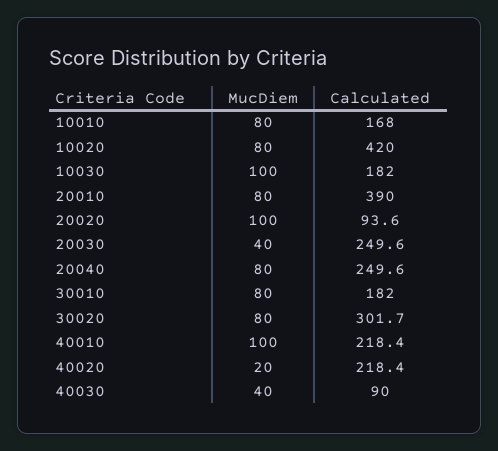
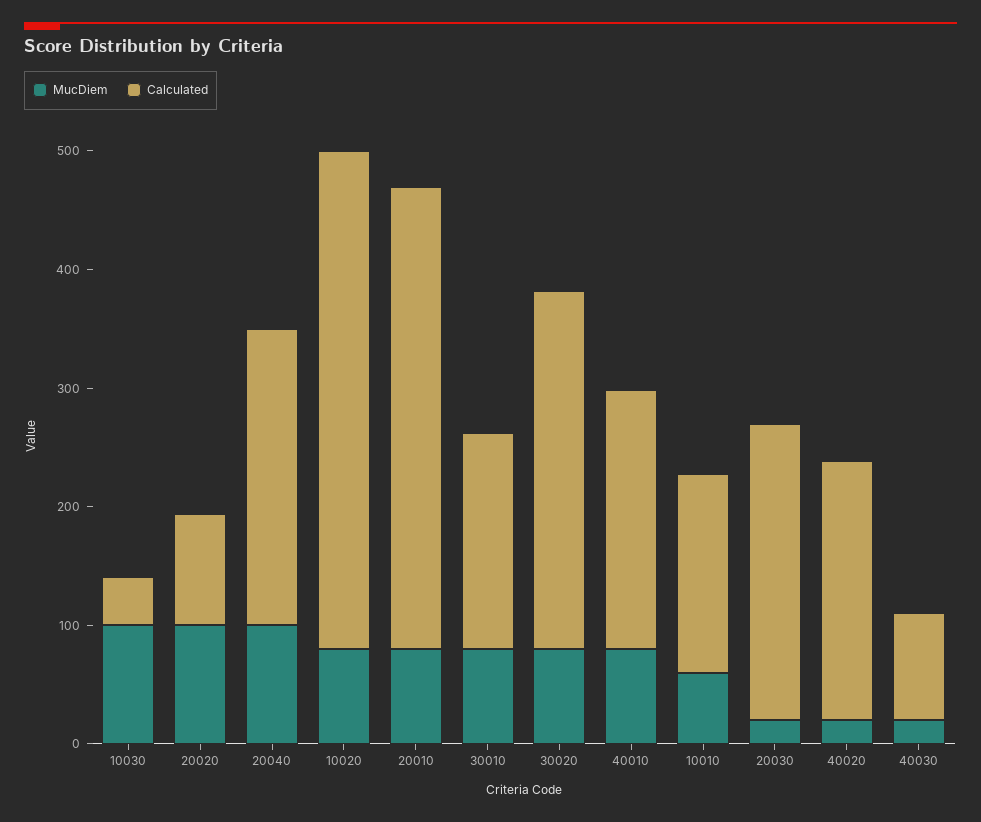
  {
    "MucDiem": {
-     "10010": 80,
+     "10010": 60,
      "10020": 80,
      "10030": 100,
      "20010": 80,
      "20020": 100,
-     "20030": 40,
+     "20030": 20,
-     "20040": 80,
+     "20040": 100,
      "30010": 80,
      "30020": 80,
-     "40010": 100,
+     "40010": 80,
      "40020": 20,
-     "40030": 40
+     "40030": 20
    },
    "Calculated": {
      "10010": 168,
      "10020": 420,
-     "10030": 182,
+     "10030": 40,
      "20010": 390,
      "20020": 93.6,
      "20030": 249.6,
      "20040": 249.6,
      "30010": 182,
      "30020": 301.7,
      "40010": 218.4,
      "40020": 218.4,
      "40030": 90
    }
  }

